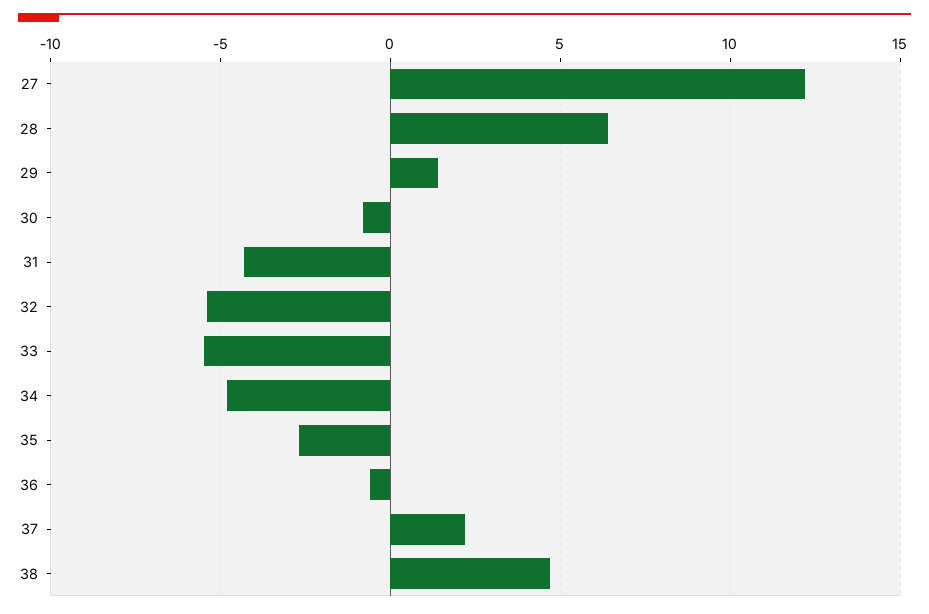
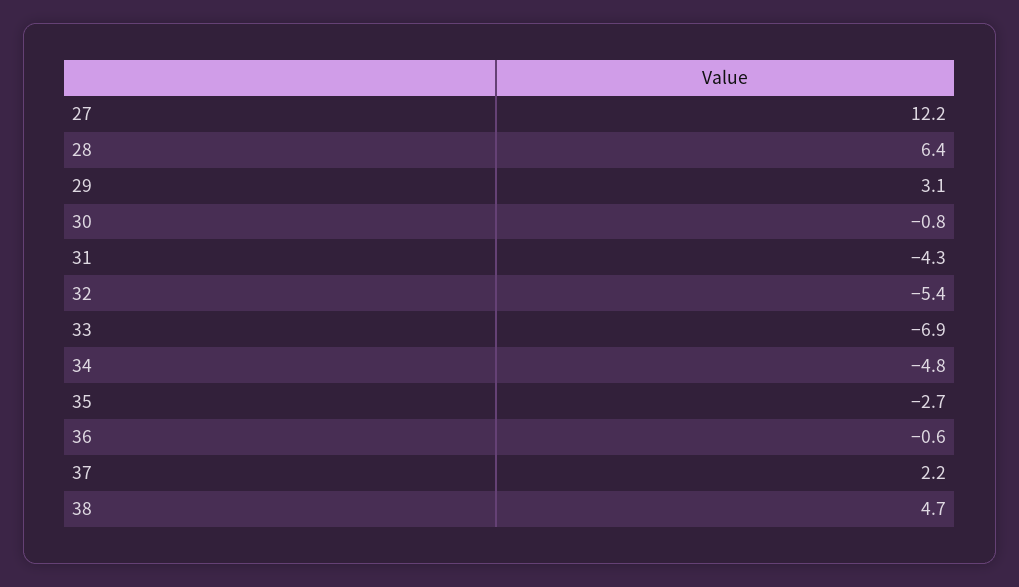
  {
    "27": 12.2,
    "28": 6.4,
-   "29": 1.5,
+   "29": 3.1,
    "30": -0.8,
    "31": -4.3,
    "32": -5.4,
-   "33": -5.5,
+   "33": -6.9,
    "34": -4.8,
    "35": -2.7,
    "36": -0.6,
    "37": 2.2,
    "38": 4.7
  }

